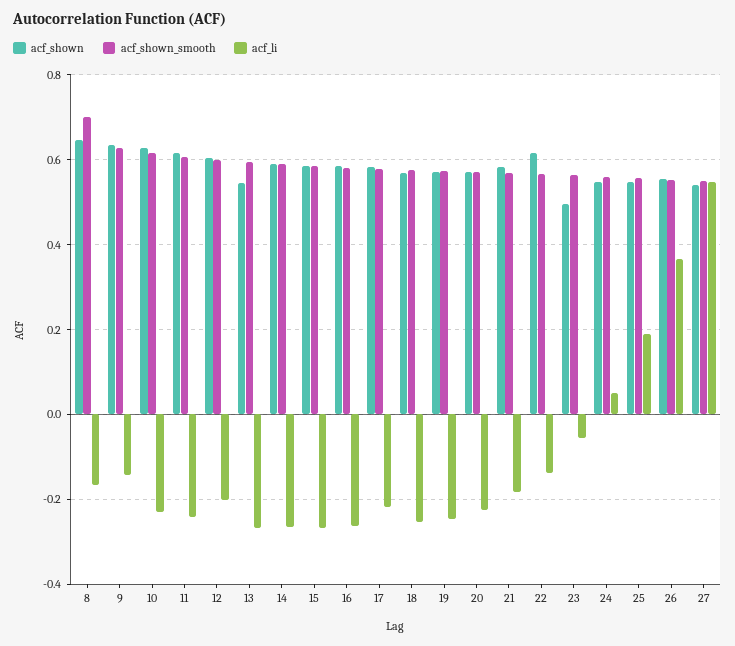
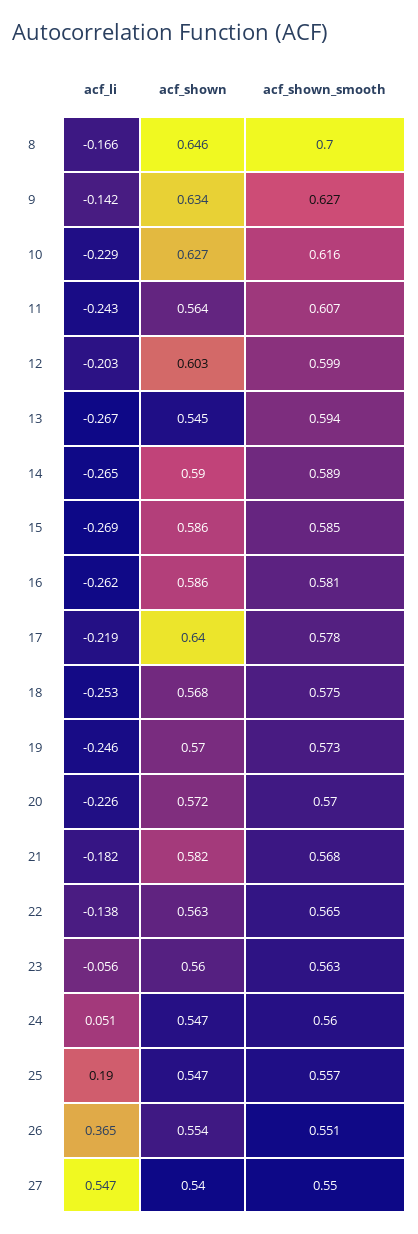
  {
    "acf_shown": {
      "8": 0.646,
      "9": 0.634,
      "10": 0.627,
-     "11": 0.62,
+     "11": 0.564,
      "12": 0.603,
      "13": 0.545,
      "14": 0.59,
      "15": 0.586,
      "16": 0.586,
-     "17": 0.58,
+     "17": 0.64,
      "18": 0.568,
      "19": 0.57,
      "20": 0.572,
      "21": 0.582,
-     "22": 0.62,
+     "22": 0.563,
-     "23": 0.5,
+     "23": 0.56,
      "24": 0.547,
      "25": 0.547,
      "26": 0.554,
      "27": 0.54
    },
    "acf_shown_smooth": {
      "8": 0.7,
      "9": 0.627,
      "10": 0.616,
      "11": 0.607,
      "12": 0.599,
      "13": 0.594,
      "14": 0.589,
      "15": 0.585,
      "16": 0.581,
      "17": 0.578,
      "18": 0.575,
      "19": 0.573,
      "20": 0.57,
      "21": 0.568,
      "22": 0.565,
      "23": 0.563,
      "24": 0.56,
      "25": 0.557,
      "26": 0.551,
      "27": 0.55
    },
    "acf_li": {
      "8": -0.166,
      "9": -0.142,
      "10": -0.229,
      "11": -0.243,
      "12": -0.203,
      "13": -0.267,
      "14": -0.265,
      "15": -0.269,
      "16": -0.262,
      "17": -0.219,
      "18": -0.253,
      "19": -0.246,
      "20": -0.226,
      "21": -0.182,
      "22": -0.138,
      "23": -0.056,
      "24": 0.051,
      "25": 0.19,
      "26": 0.365,
      "27": 0.547
    }
  }

